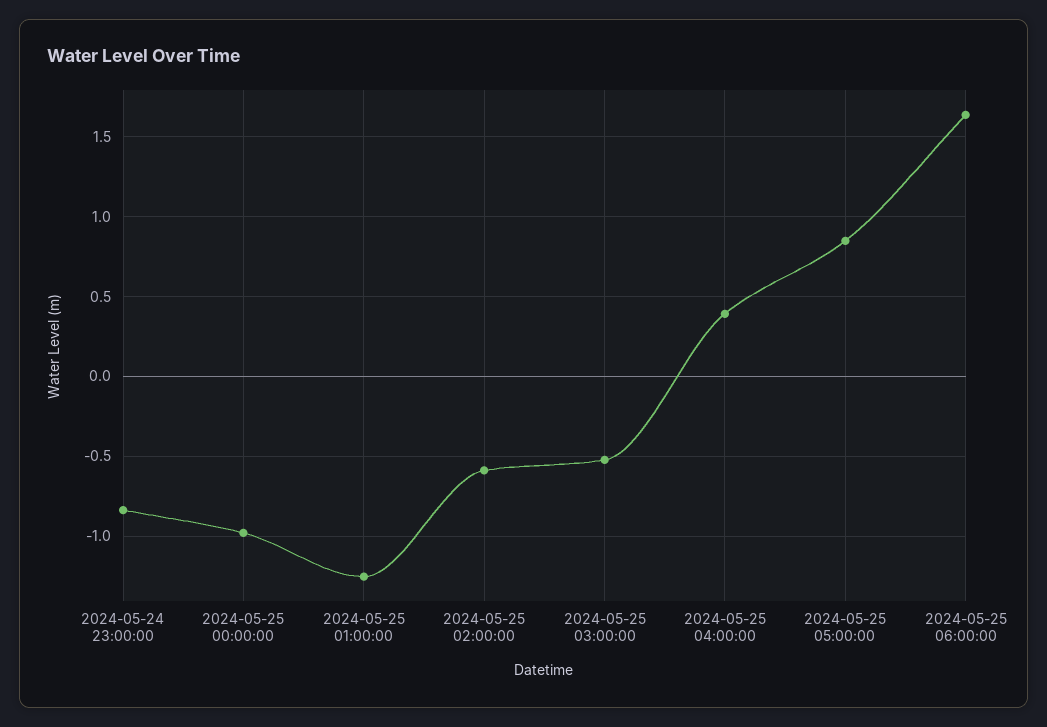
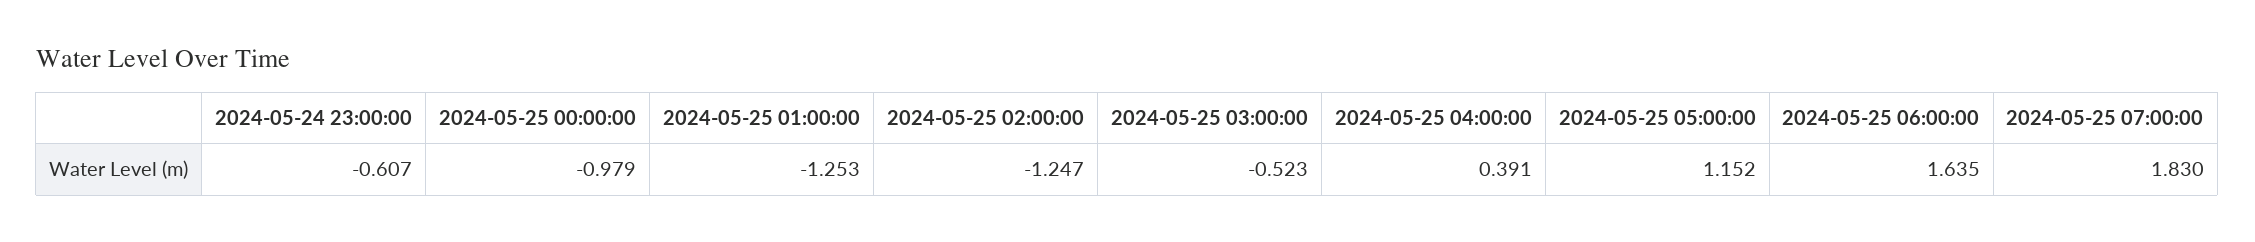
  {
-   "2024-05-24 23:00:00": -0.85,
+   "2024-05-24 23:00:00": -0.607,
    "2024-05-25 00:00:00": -0.979,
    "2024-05-25 01:00:00": -1.253,
-   "2024-05-25 02:00:00": -0.6,
+   "2024-05-25 02:00:00": -1.247,
    "2024-05-25 03:00:00": -0.523,
    "2024-05-25 04:00:00": 0.391,
-   "2024-05-25 05:00:00": 0.85,
+   "2024-05-25 05:00:00": 1.152,
-   "2024-05-25 06:00:00": 1.635
+   "2024-05-25 06:00:00": 1.635,
+   "2024-05-25 07:00:00": 1.83
  }

